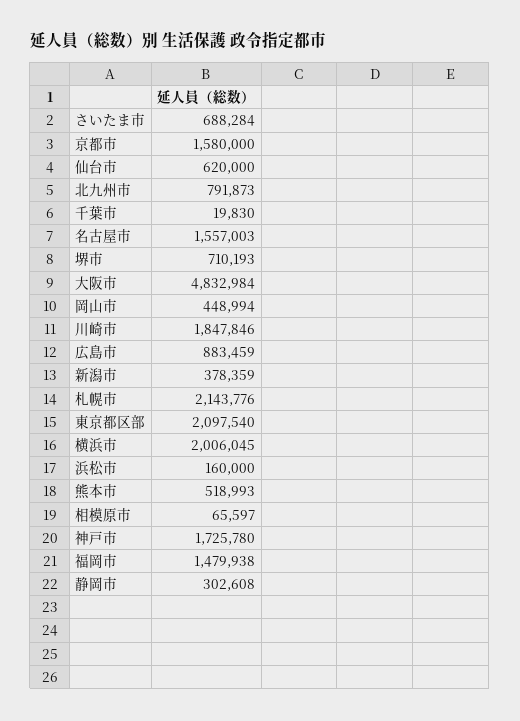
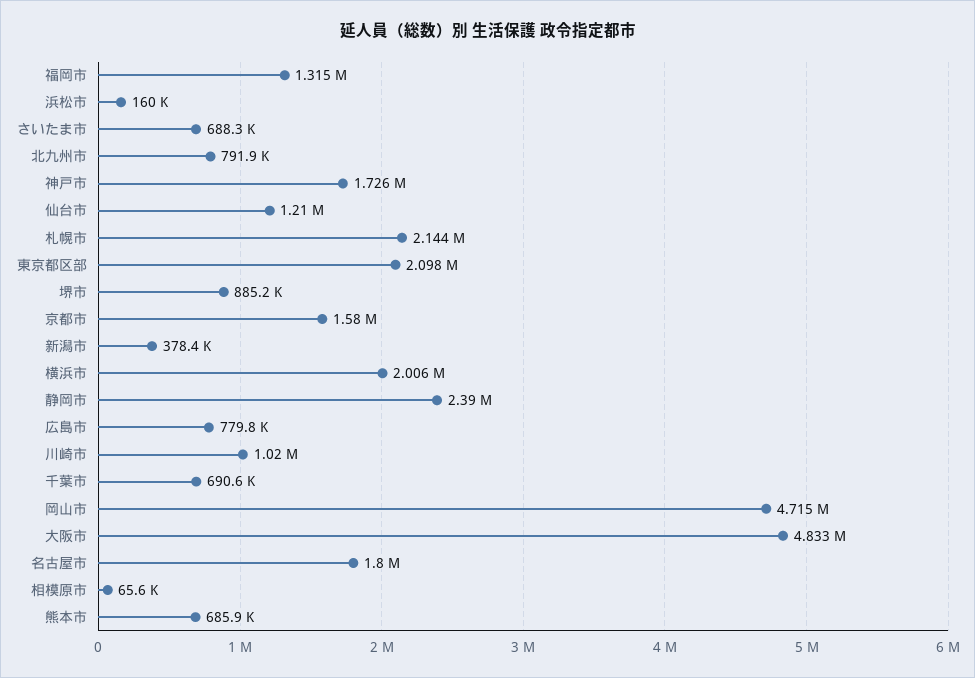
  {
    "さいたま市": 688284,
    "京都市": 1580000,
-   "仙台市": 620000,
+   "仙台市": 1210000,
    "北九州市": 791873,
-   "千葉市": 19830,
+   "千葉市": 690600,
-   "名古屋市": 1557003,
+   "名古屋市": 1800000,
-   "堺市": 710193,
+   "堺市": 885200,
    "大阪市": 4832984,
-   "岡山市": 448994,
+   "岡山市": 4715000,
-   "川崎市": 1847846,
+   "川崎市": 1020000,
-   "広島市": 883459,
+   "広島市": 779800,
    "新潟市": 378359,
    "札幌市": 2143776,
    "東京都区部": 2097540,
    "横浜市": 2006045,
    "浜松市": 160000,
-   "熊本市": 518993,
+   "熊本市": 685900,
    "相模原市": 65597,
    "神戸市": 1725780,
-   "福岡市": 1479938,
+   "福岡市": 1315000,
-   "静岡市": 302608
+   "静岡市": 2390000
  }

